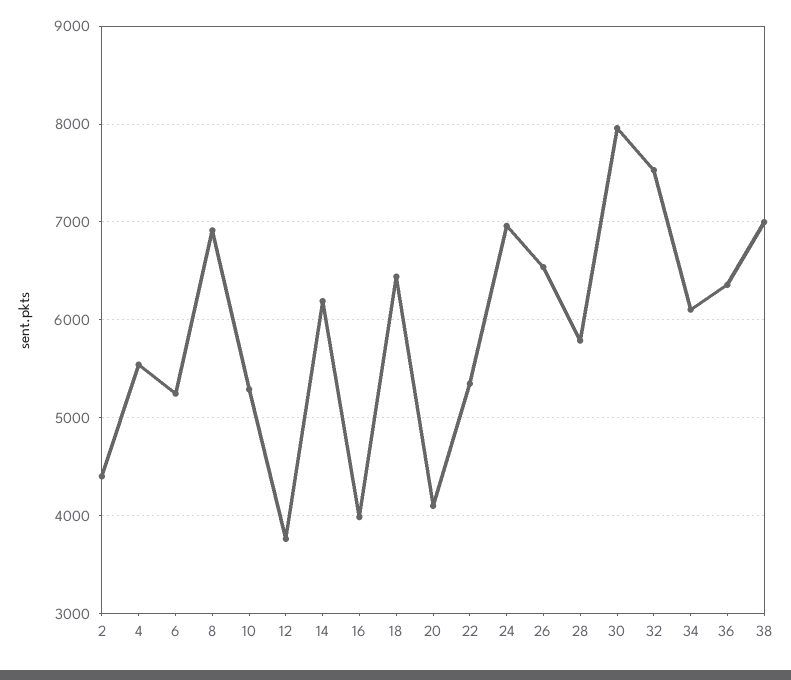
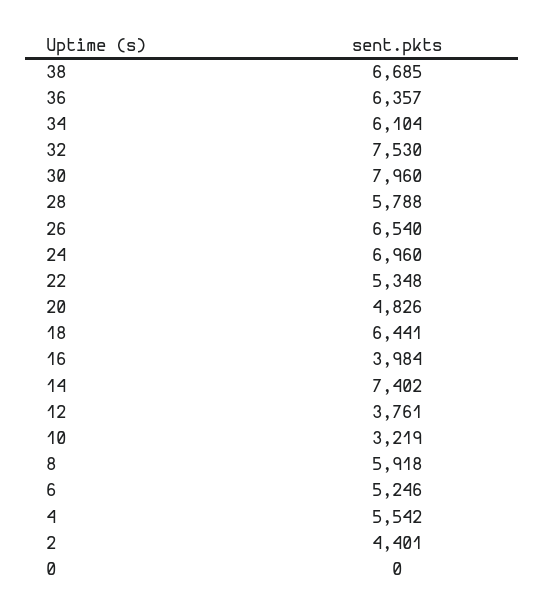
  {
    "2": 4401,
    "4": 5542,
    "6": 5246,
-   "8": 6900,
+   "8": 5918,
-   "10": 5300,
+   "10": 3219,
    "12": 3761,
-   "14": 6200,
+   "14": 7402,
    "16": 3984,
    "18": 6441,
-   "20": 4100,
+   "20": 4826,
    "22": 5348,
    "24": 6960,
    "26": 6540,
    "28": 5788,
    "30": 7960,
    "32": 7530,
    "34": 6104,
    "36": 6357,
-   "38": 7000
+   "38": 6685,
+   "0": 0
  }

